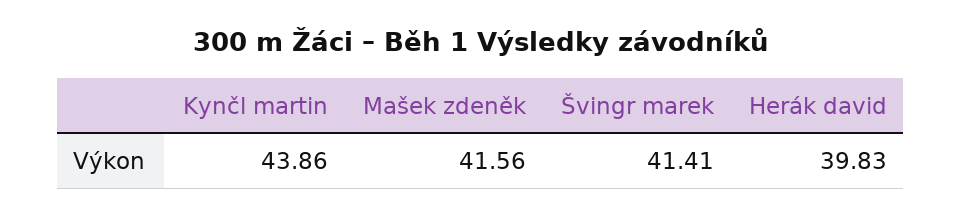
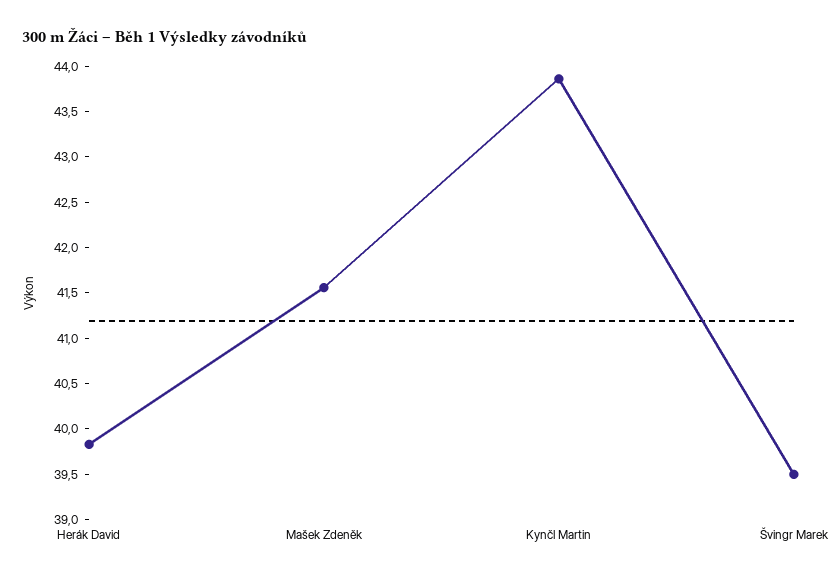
  {
    "Kynčl martin": 43.86,
    "Mašek zdeněk": 41.56,
-   "Švingr marek": 41.41,
+   "Švingr marek": 39.5,
    "Herák david": 39.83
  }

